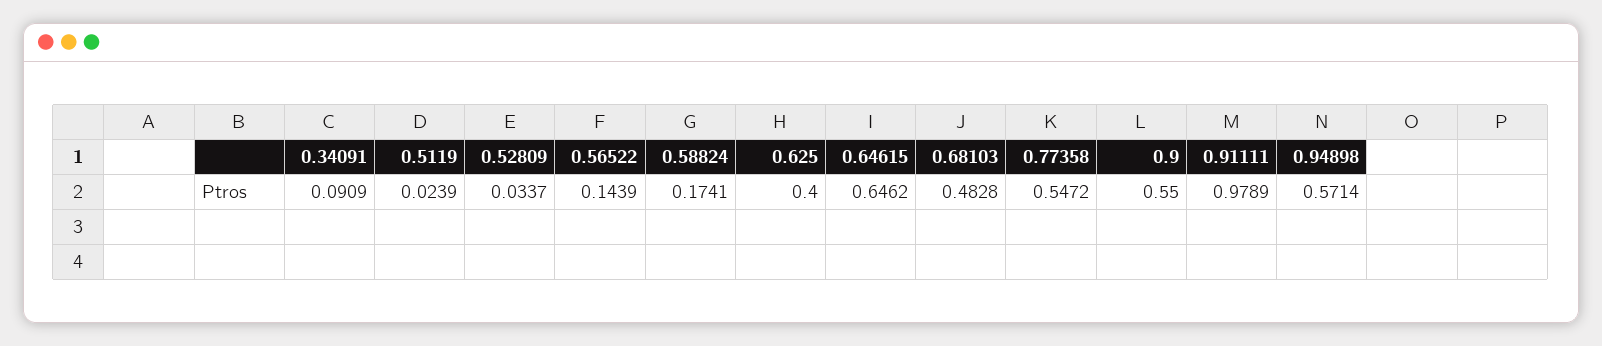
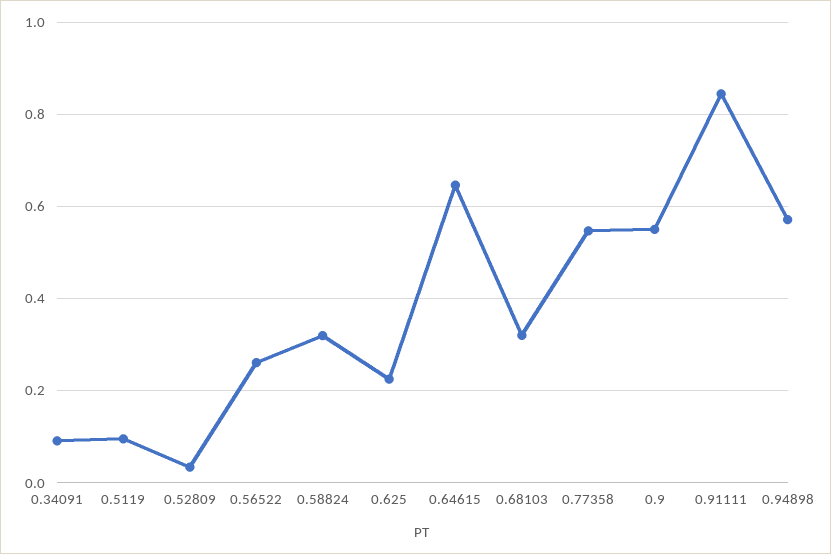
  {
    "0.34091": 0.0909,
-   "0.5119": 0.0239,
+   "0.5119": 0.1,
    "0.52809": 0.0337,
-   "0.56522": 0.1439,
+   "0.56522": 0.26,
-   "0.58824": 0.1741,
+   "0.58824": 0.32,
-   "0.625": 0.4,
+   "0.625": 0.22,
    "0.64615": 0.6462,
-   "0.68103": 0.4828,
+   "0.68103": 0.32,
    "0.77358": 0.5472,
    "0.9": 0.55,
-   "0.91111": 0.9789,
+   "0.91111": 0.84,
    "0.94898": 0.5714
  }

